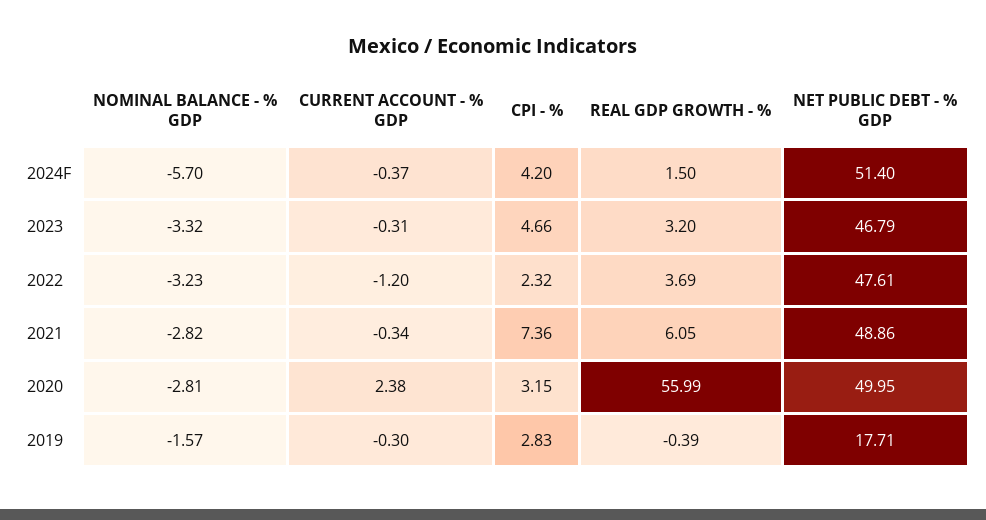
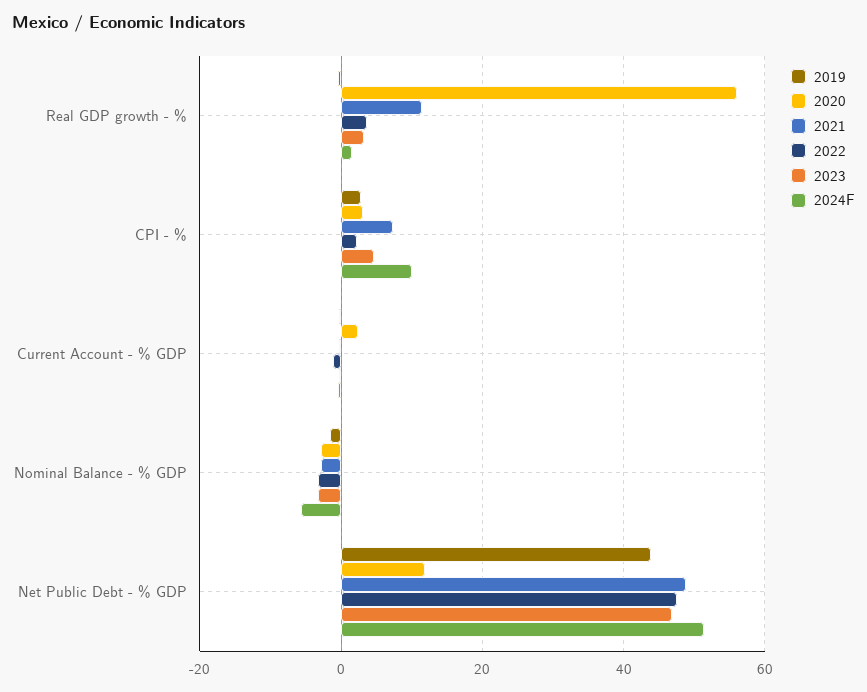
  {
    "2024F": {
      "NOMINAL BALANCE - % GDP": -5.7,
      "CURRENT ACCOUNT - % GDP": -0.37,
-     "CPI - %": 4.2,
+     "CPI - %": 10,
      "REAL GDP GROWTH - %": 1.5,
      "NET PUBLIC DEBT - % GDP": 51.4
    },
    "2023": {
      "NOMINAL BALANCE - % GDP": -3.32,
      "CURRENT ACCOUNT - % GDP": -0.31,
      "CPI - %": 4.66,
      "REAL GDP GROWTH - %": 3.2,
      "NET PUBLIC DEBT - % GDP": 46.79
    },
    "2022": {
      "NOMINAL BALANCE - % GDP": -3.23,
      "CURRENT ACCOUNT - % GDP": -1.2,
      "CPI - %": 2.32,
      "REAL GDP GROWTH - %": 3.69,
      "NET PUBLIC DEBT - % GDP": 47.61
    },
    "2021": {
      "NOMINAL BALANCE - % GDP": -2.82,
      "CURRENT ACCOUNT - % GDP": -0.34,
      "CPI - %": 7.36,
-     "REAL GDP GROWTH - %": 6.05,
+     "REAL GDP GROWTH - %": 12,
      "NET PUBLIC DEBT - % GDP": 48.86
    },
    "2020": {
      "NOMINAL BALANCE - % GDP": -2.81,
      "CURRENT ACCOUNT - % GDP": 2.38,
      "CPI - %": 3.15,
      "REAL GDP GROWTH - %": 55.99,
-     "NET PUBLIC DEBT - % GDP": 49.95
+     "NET PUBLIC DEBT - % GDP": 12
    },
    "2019": {
      "NOMINAL BALANCE - % GDP": -1.57,
      "CURRENT ACCOUNT - % GDP": -0.3,
      "CPI - %": 2.83,
      "REAL GDP GROWTH - %": -0.39,
-     "NET PUBLIC DEBT - % GDP": 17.71
+     "NET PUBLIC DEBT - % GDP": 44
    }
  }

